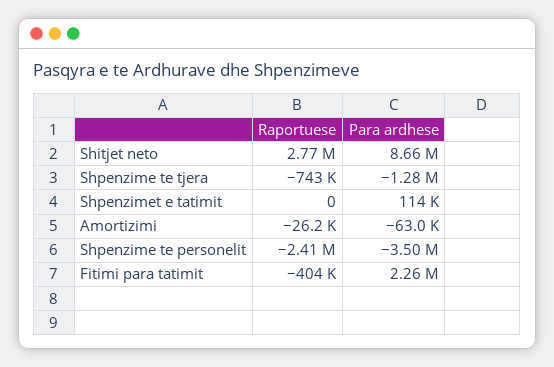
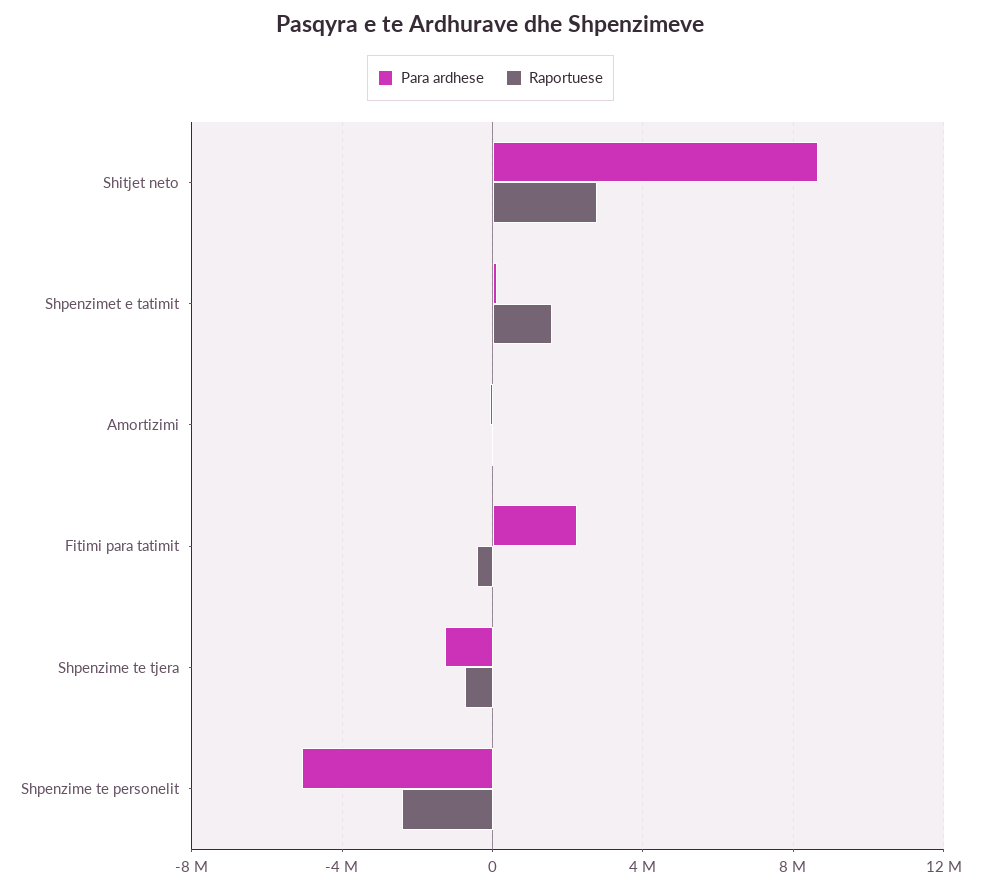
  {
    "Raportuese": {
      "Shitjet neto": 2770000,
      "Shpenzime te tjera": -743000,
-     "Shpenzimet e tatimit": 0,
+     "Shpenzimet e tatimit": 1500000,
      "Amortizimi": -26200,
      "Shpenzime te personelit": -2410000,
      "Fitimi para tatimit": -404000
    },
    "Para ardhese": {
      "Shitjet neto": 8660000,
      "Shpenzime te tjera": -1280000,
      "Shpenzimet e tatimit": 114000,
      "Amortizimi": -63000,
-     "Shpenzime te personelit": -3500000,
+     "Shpenzime te personelit": -5000000,
      "Fitimi para tatimit": 2260000
    }
  }

